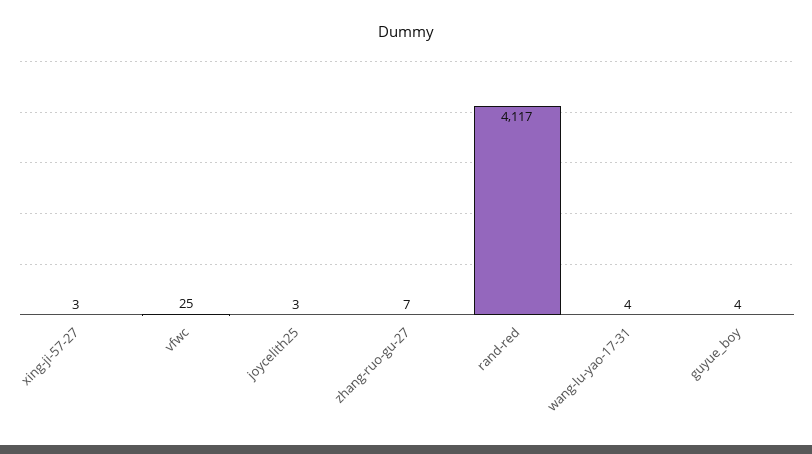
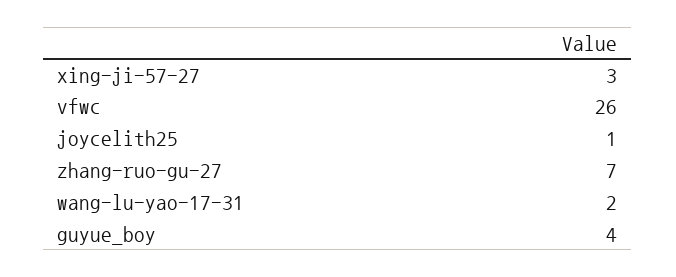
  {
    "xing-ji-57-27": 3,
-   "vfwc": 25,
+   "vfwc": 26,
-   "joycelith25": 3,
+   "joycelith25": 1,
    "zhang-ruo-gu-27": 7,
-   "rand-red": 4117,
-   "wang-lu-yao-17-31": 4,
+   "wang-lu-yao-17-31": 2,
    "guyue_boy": 4
  }

